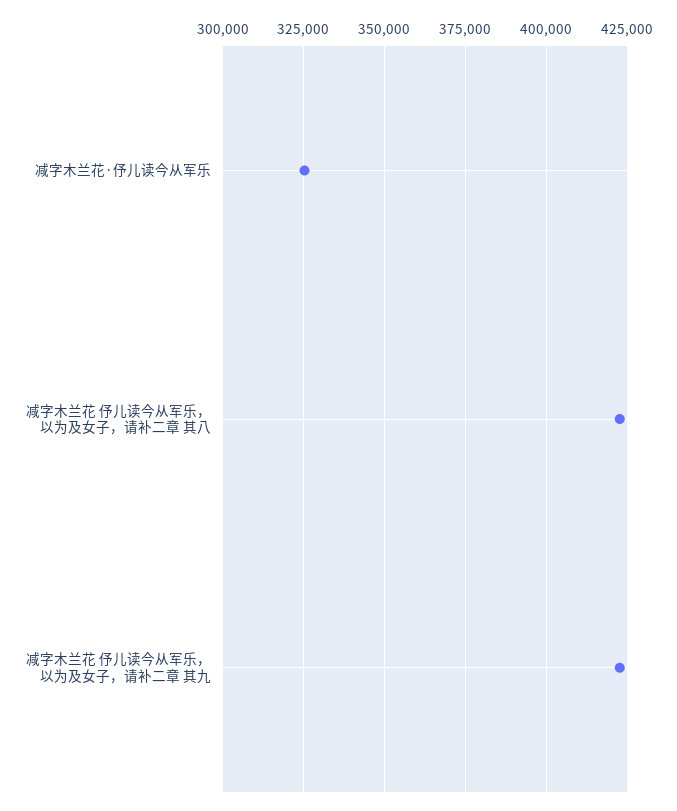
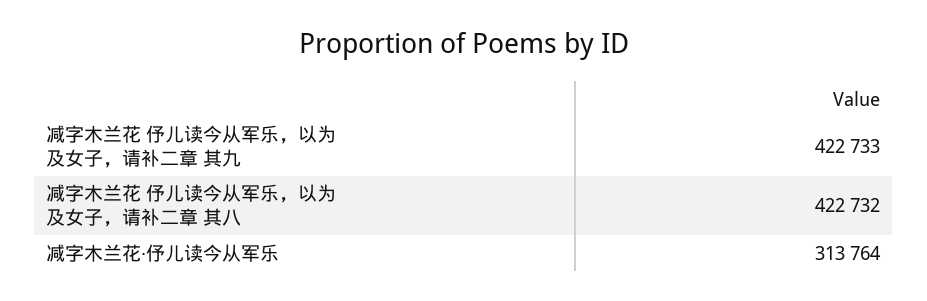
  {
-   "减字木兰花·伃儿读今从军乐": 325000,
+   "减字木兰花·伃儿读今从军乐": 313764,
    "减字木兰花 伃儿读今从军乐，以为及女子，请补二章 其八": 422732,
    "减字木兰花 伃儿读今从军乐，以为及女子，请补二章 其九": 422733
  }

